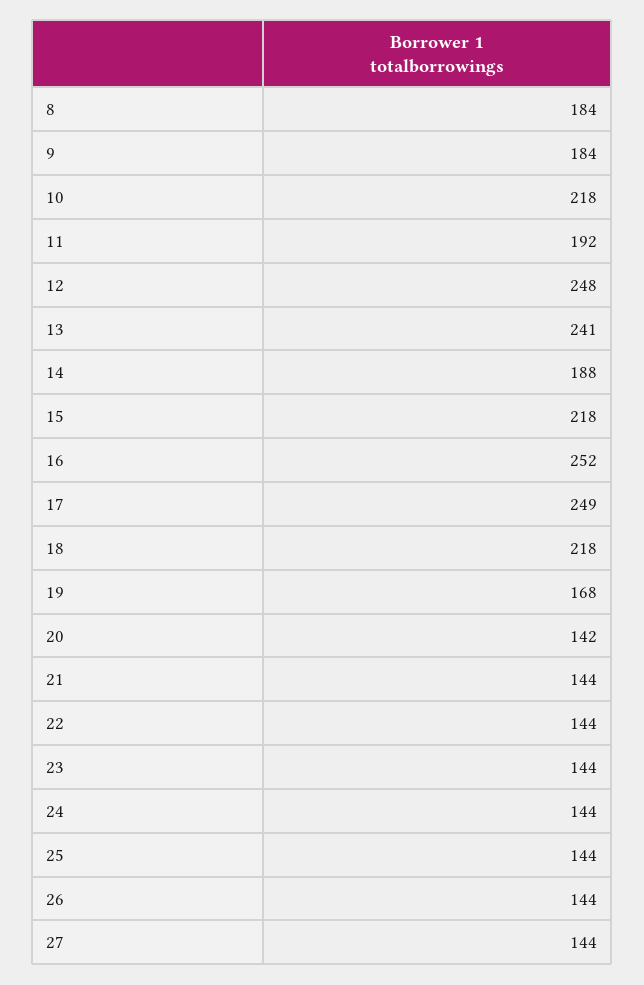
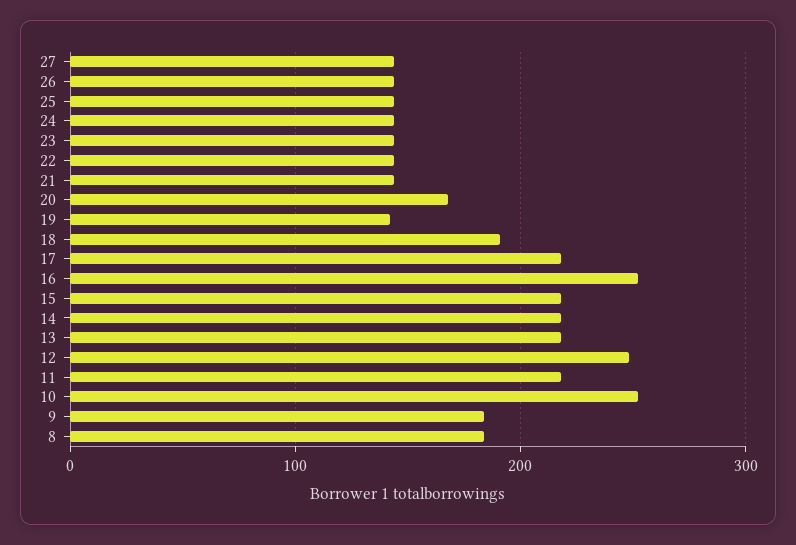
  {
    "8": 184,
    "9": 184,
-   "10": 218,
+   "10": 250,
-   "11": 192,
+   "11": 220,
    "12": 248,
-   "13": 241,
+   "13": 220,
-   "14": 188,
+   "14": 220,
    "15": 218,
    "16": 252,
-   "17": 249,
+   "17": 220,
-   "18": 218,
+   "18": 190,
-   "19": 168,
+   "19": 140,
-   "20": 142,
+   "20": 170,
    "21": 144,
    "22": 144,
    "23": 144,
    "24": 144,
    "25": 144,
    "26": 144,
    "27": 144
  }

